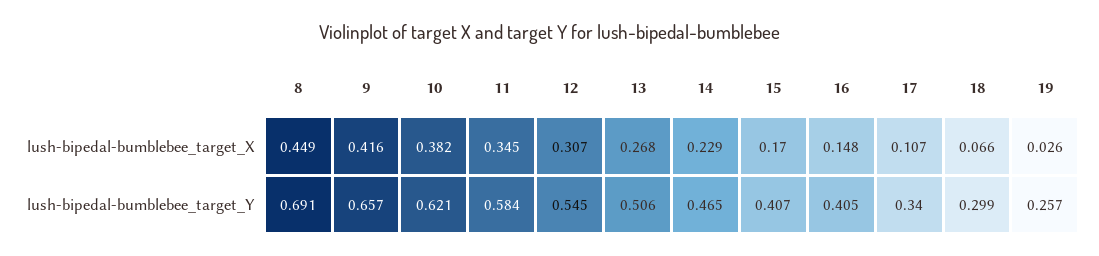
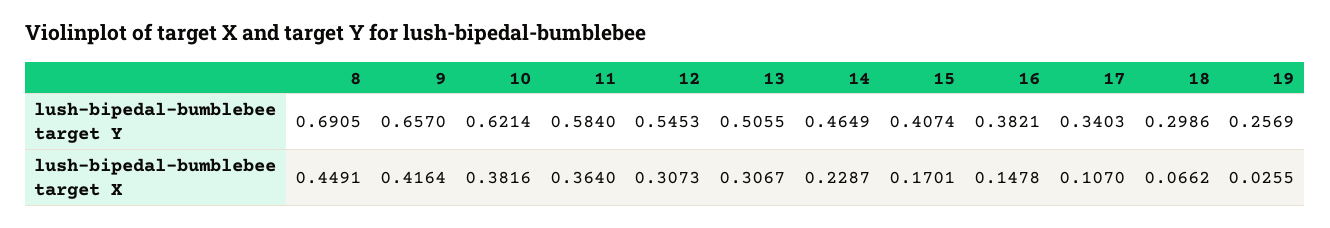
  {
    "8": {
      "lush-bipedal-bumblebee_target_X": 0.4491,
      "lush-bipedal-bumblebee_target_Y": 0.6905
    },
    "9": {
      "lush-bipedal-bumblebee_target_X": 0.4164,
      "lush-bipedal-bumblebee_target_Y": 0.657
    },
    "10": {
      "lush-bipedal-bumblebee_target_X": 0.3816,
      "lush-bipedal-bumblebee_target_Y": 0.6214
    },
    "11": {
-     "lush-bipedal-bumblebee_target_X": 0.345,
+     "lush-bipedal-bumblebee_target_X": 0.364,
      "lush-bipedal-bumblebee_target_Y": 0.584
    },
    "12": {
      "lush-bipedal-bumblebee_target_X": 0.3073,
      "lush-bipedal-bumblebee_target_Y": 0.5453
    },
    "13": {
-     "lush-bipedal-bumblebee_target_X": 0.268,
+     "lush-bipedal-bumblebee_target_X": 0.3067,
      "lush-bipedal-bumblebee_target_Y": 0.5055
    },
    "14": {
      "lush-bipedal-bumblebee_target_X": 0.2287,
      "lush-bipedal-bumblebee_target_Y": 0.4649
    },
    "15": {
      "lush-bipedal-bumblebee_target_X": 0.1701,
      "lush-bipedal-bumblebee_target_Y": 0.4074
    },
    "16": {
      "lush-bipedal-bumblebee_target_X": 0.1478,
-     "lush-bipedal-bumblebee_target_Y": 0.405
+     "lush-bipedal-bumblebee_target_Y": 0.3821
    },
    "17": {
      "lush-bipedal-bumblebee_target_X": 0.107,
      "lush-bipedal-bumblebee_target_Y": 0.3403
    },
    "18": {
      "lush-bipedal-bumblebee_target_X": 0.0662,
      "lush-bipedal-bumblebee_target_Y": 0.2986
    },
    "19": {
      "lush-bipedal-bumblebee_target_X": 0.0255,
      "lush-bipedal-bumblebee_target_Y": 0.2569
    }
  }

